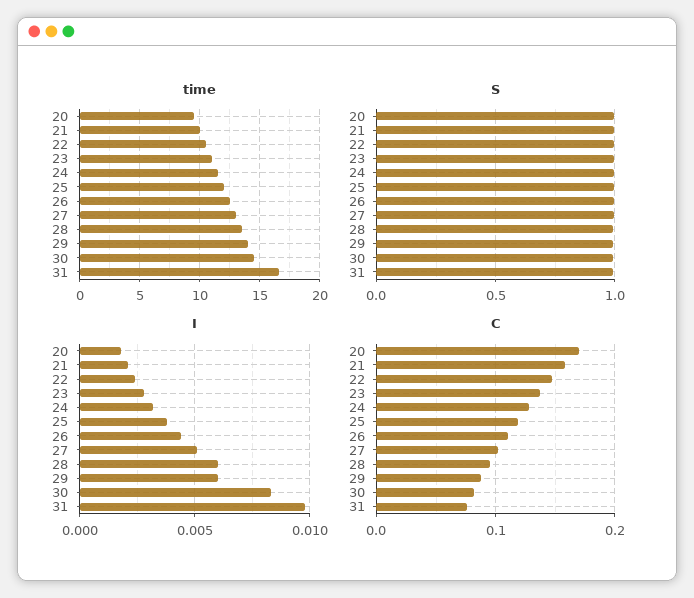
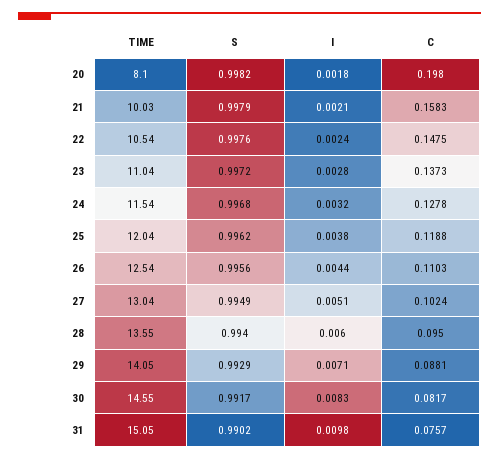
  {
    "time": {
-     "20": 9.5,
+     "20": 8.1,
      "21": 10.03,
      "22": 10.54,
      "23": 11.04,
      "24": 11.54,
      "25": 12.04,
      "26": 12.54,
      "27": 13.04,
      "28": 13.55,
      "29": 14.05,
      "30": 14.55,
-     "31": 16.5
+     "31": 15.05
    },
    "S": {
      "20": 0.9982,
      "21": 0.9979,
      "22": 0.9976,
      "23": 0.9972,
      "24": 0.9968,
      "25": 0.9962,
      "26": 0.9956,
      "27": 0.9949,
      "28": 0.994,
      "29": 0.9929,
      "30": 0.9917,
      "31": 0.9902
    },
    "I": {
      "20": 0.0018,
      "21": 0.0021,
      "22": 0.0024,
      "23": 0.0028,
      "24": 0.0032,
      "25": 0.0038,
      "26": 0.0044,
      "27": 0.0051,
      "28": 0.006,
-     "29": 0.006,
+     "29": 0.0071,
      "30": 0.0083,
      "31": 0.0098
    },
    "C": {
-     "20": 0.17,
+     "20": 0.198,
      "21": 0.1583,
      "22": 0.1475,
      "23": 0.1373,
      "24": 0.1278,
      "25": 0.1188,
      "26": 0.1103,
      "27": 0.1024,
      "28": 0.095,
      "29": 0.0881,
      "30": 0.0817,
      "31": 0.0757
    }
  }

